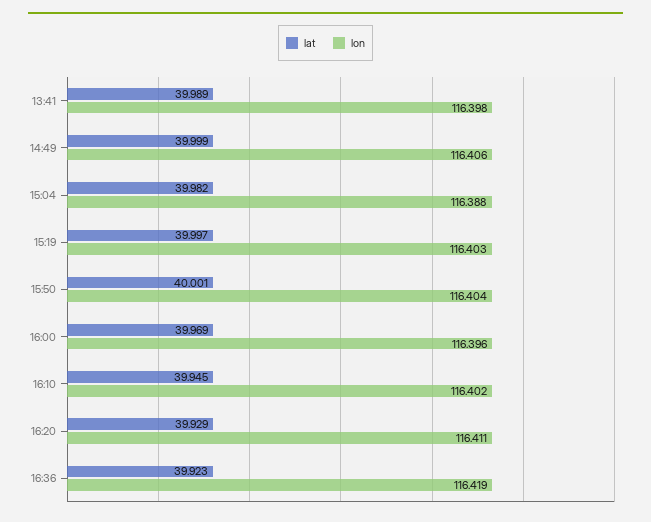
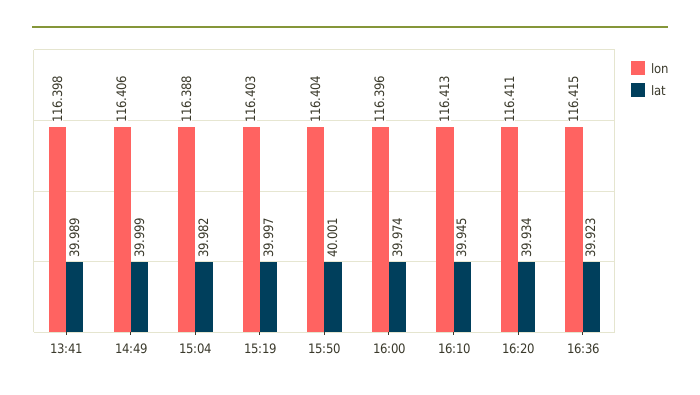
  {
    "lat": {
      "13:41": 39.989,
      "14:49": 39.999,
      "15:04": 39.982,
      "15:19": 39.997,
      "15:50": 40.001,
-     "16:00": 39.969,
+     "16:00": 39.974,
      "16:10": 39.945,
-     "16:20": 39.929,
+     "16:20": 39.934,
      "16:36": 39.923
    },
    "lon": {
      "13:41": 116.398,
      "14:49": 116.406,
      "15:04": 116.388,
      "15:19": 116.403,
      "15:50": 116.404,
      "16:00": 116.396,
-     "16:10": 116.402,
+     "16:10": 116.413,
      "16:20": 116.411,
-     "16:36": 116.419
+     "16:36": 116.415
    }
  }

